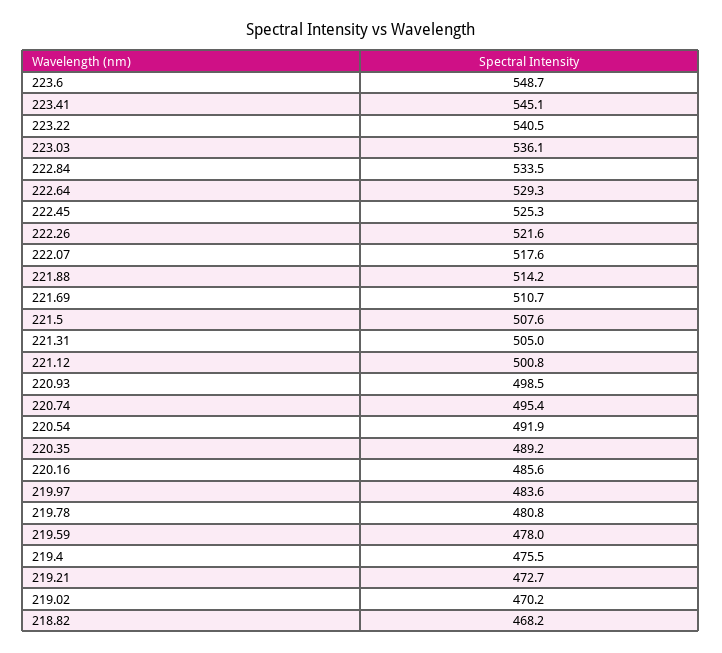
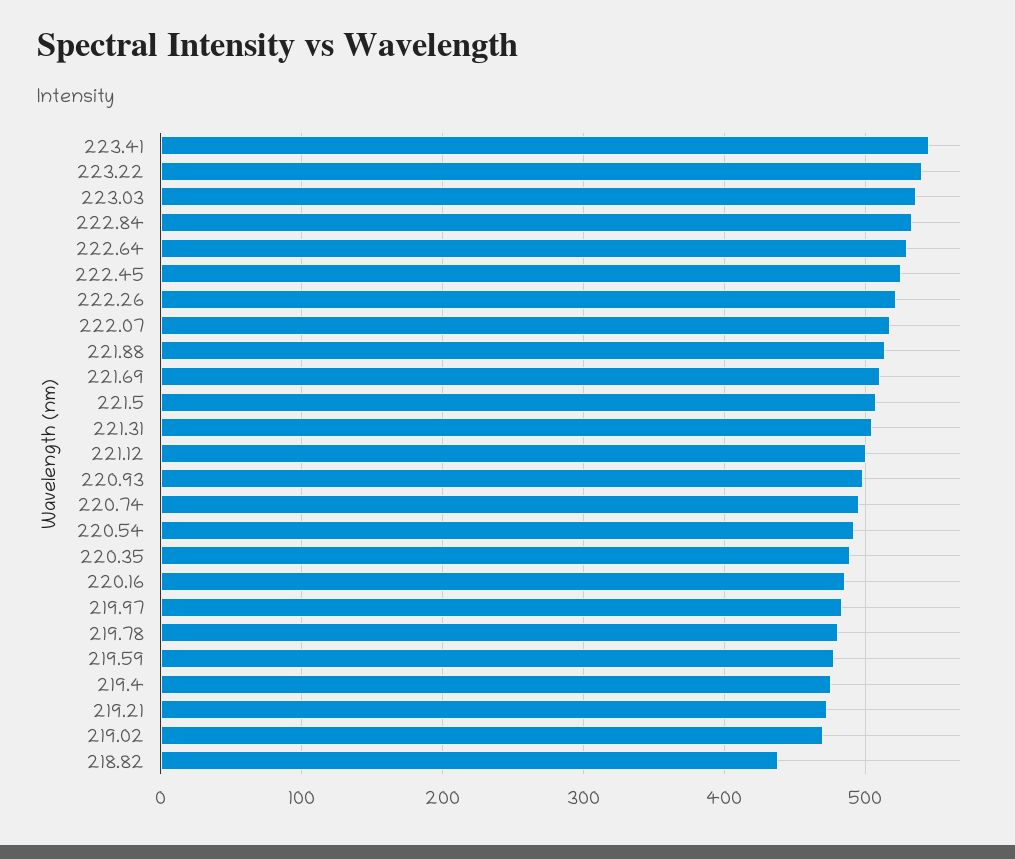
  {
-   "223.6": 548.7,
    "223.41": 545.1,
    "223.22": 540.5,
    "223.03": 536.1,
    "222.84": 533.5,
    "222.64": 529.3,
    "222.45": 525.3,
    "222.26": 521.6,
    "222.07": 517.6,
    "221.88": 514.2,
    "221.69": 510.7,
    "221.5": 507.6,
    "221.31": 505,
    "221.12": 500.8,
    "220.93": 498.5,
    "220.74": 495.4,
    "220.54": 491.9,
    "220.35": 489.2,
    "220.16": 485.6,
    "219.97": 483.6,
    "219.78": 480.8,
    "219.59": 478,
    "219.4": 475.5,
    "219.21": 472.7,
    "219.02": 470.2,
-   "218.82": 468.2
+   "218.82": 440
  }

